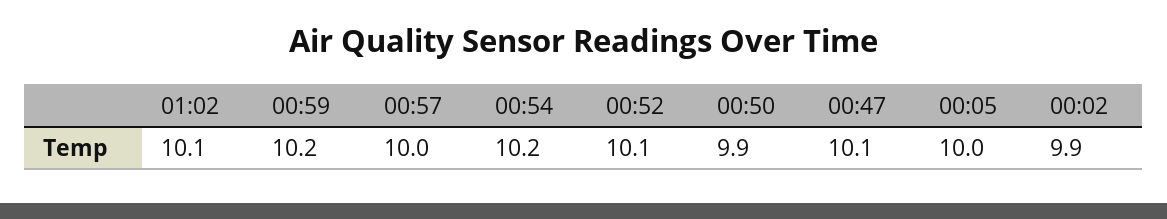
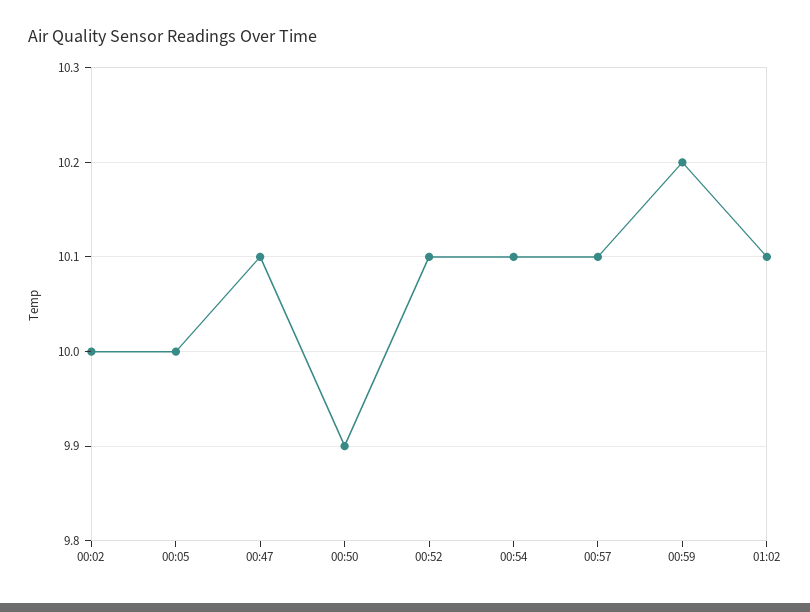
  {
    "01:02": 10.1,
    "00:59": 10.2,
-   "00:57": 10,
+   "00:57": 10.1,
-   "00:54": 10.2,
+   "00:54": 10.1,
    "00:52": 10.1,
    "00:50": 9.9,
    "00:47": 10.1,
    "00:05": 10,
-   "00:02": 9.9
+   "00:02": 10
  }

